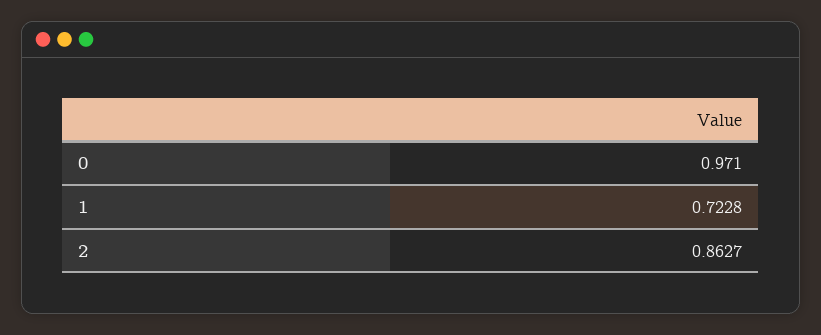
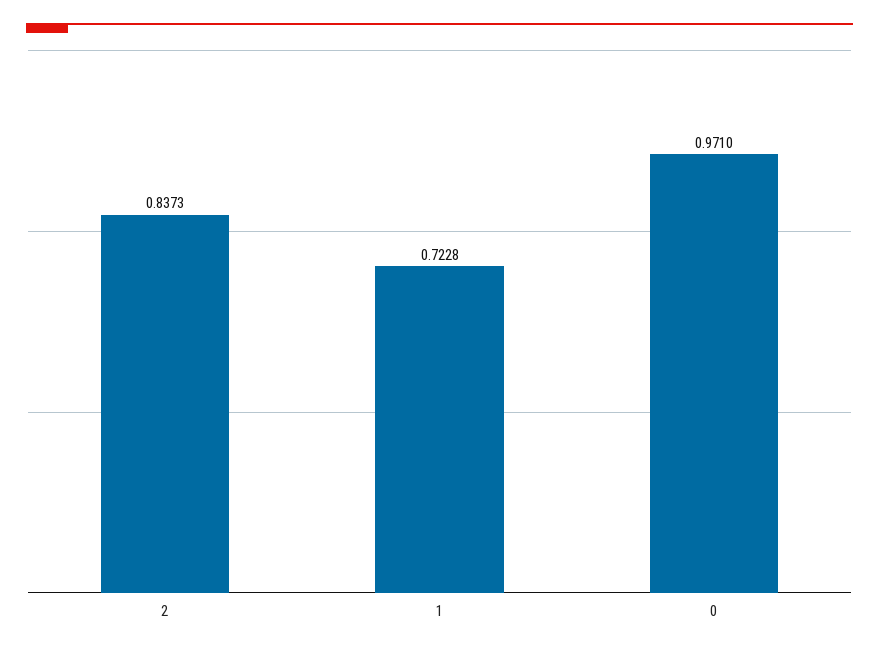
  {
    "0": 0.971,
    "1": 0.7228,
-   "2": 0.8627
+   "2": 0.8373
  }

